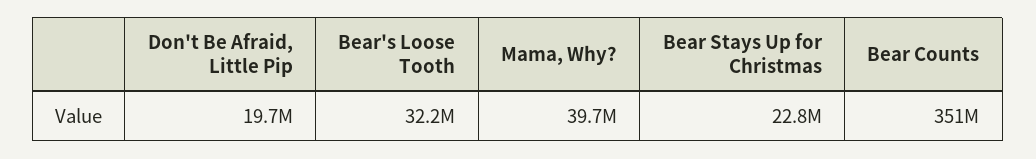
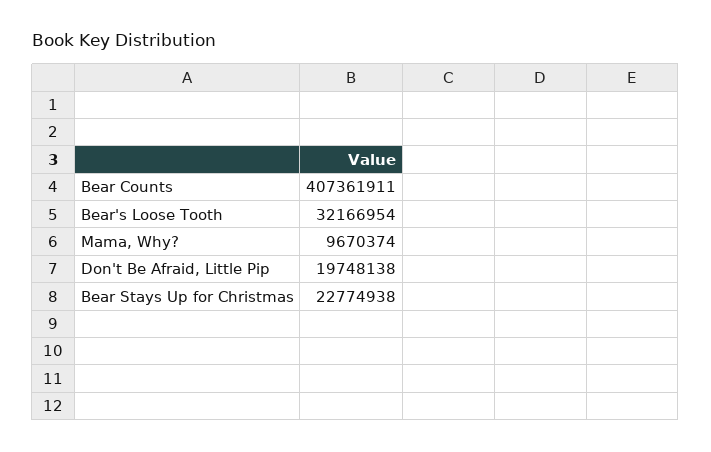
  {
    "Don't Be Afraid, Little Pip": 19748138,
    "Bear's Loose Tooth": 32166954,
-   "Mama, Why?": 39700000,
+   "Mama, Why?": 9670374,
    "Bear Stays Up for Christmas": 22774938,
-   "Bear Counts": 351000000
+   "Bear Counts": 407361911
  }

